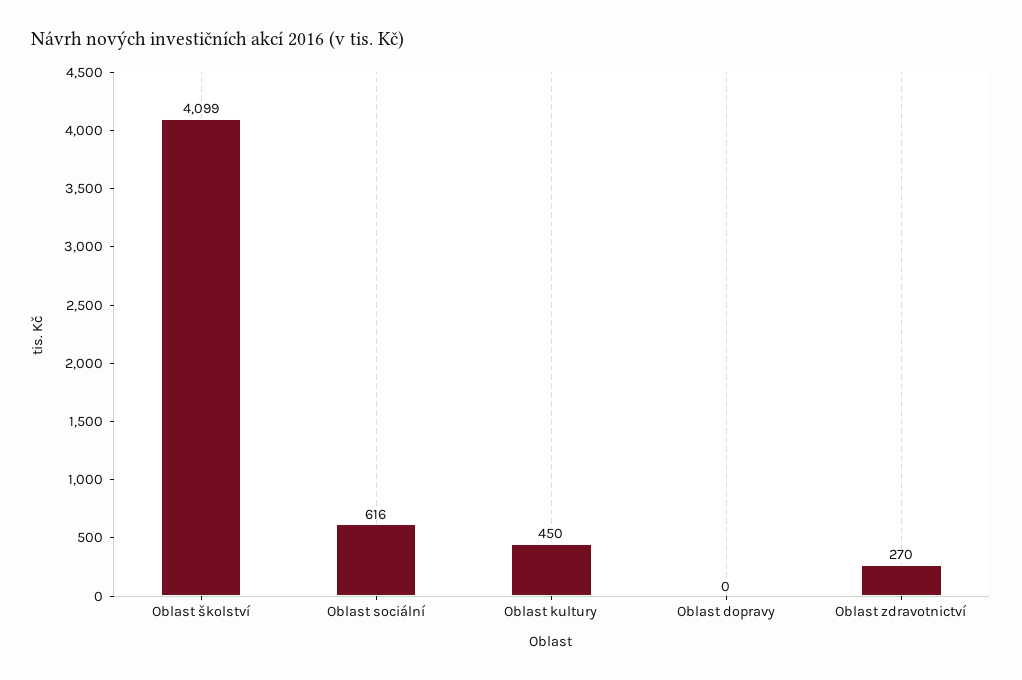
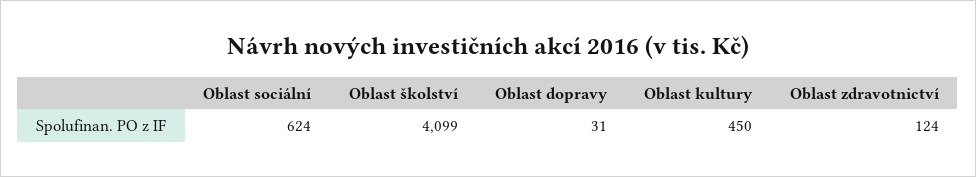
  {
    "Oblast školství": 4099,
-   "Oblast sociální": 616,
+   "Oblast sociální": 624,
    "Oblast kultury": 450,
-   "Oblast dopravy": 0,
+   "Oblast dopravy": 31,
-   "Oblast zdravotnictví": 270
+   "Oblast zdravotnictví": 124
  }

